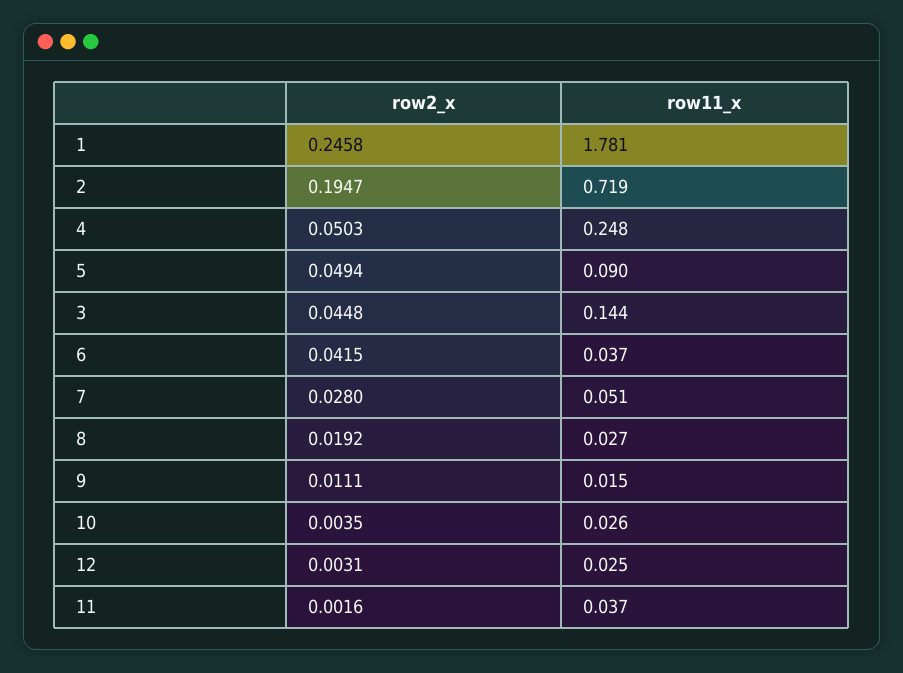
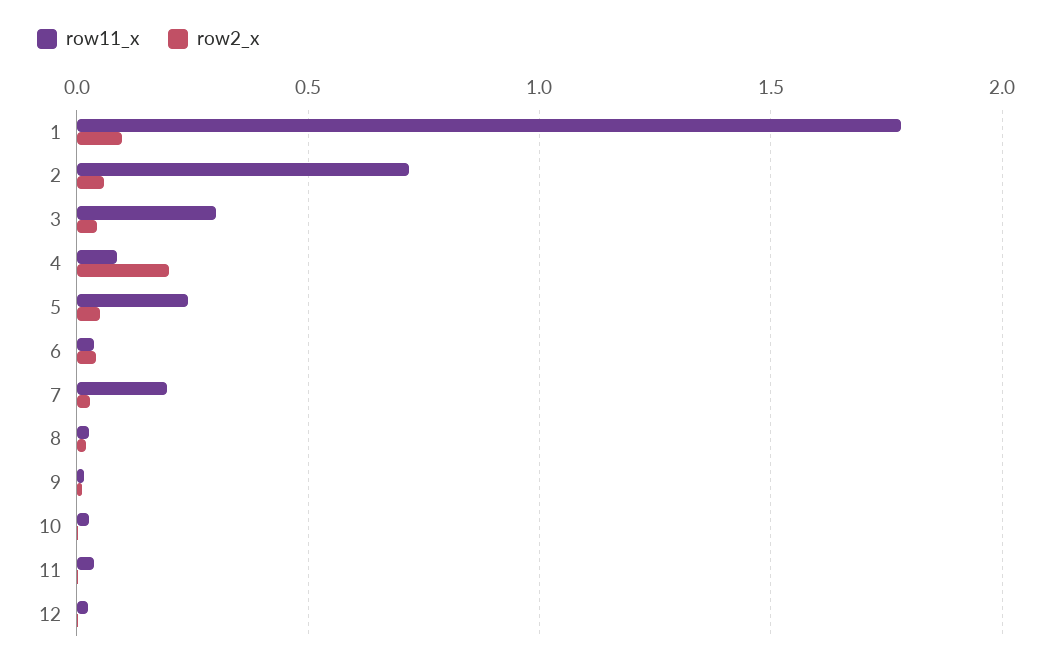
  {
    "row2_x": {
-     "1": 0.2458,
+     "1": 0.1,
-     "2": 0.1947,
+     "2": 0.05,
-     "4": 0.0503,
+     "4": 0.2,
      "5": 0.0494,
      "3": 0.0448,
      "6": 0.0415,
      "7": 0.028,
      "8": 0.0192,
      "9": 0.0111,
      "10": 0.0035,
      "12": 0.0031,
      "11": 0.0016
    },
    "row11_x": {
      "1": 1.781,
      "2": 0.719,
-     "4": 0.248,
+     "4": 0.1,
-     "5": 0.09,
+     "5": 0.25,
-     "3": 0.144,
+     "3": 0.3,
      "6": 0.037,
-     "7": 0.051,
+     "7": 0.2,
      "8": 0.027,
      "9": 0.015,
      "10": 0.026,
      "12": 0.025,
      "11": 0.037
    }
  }

